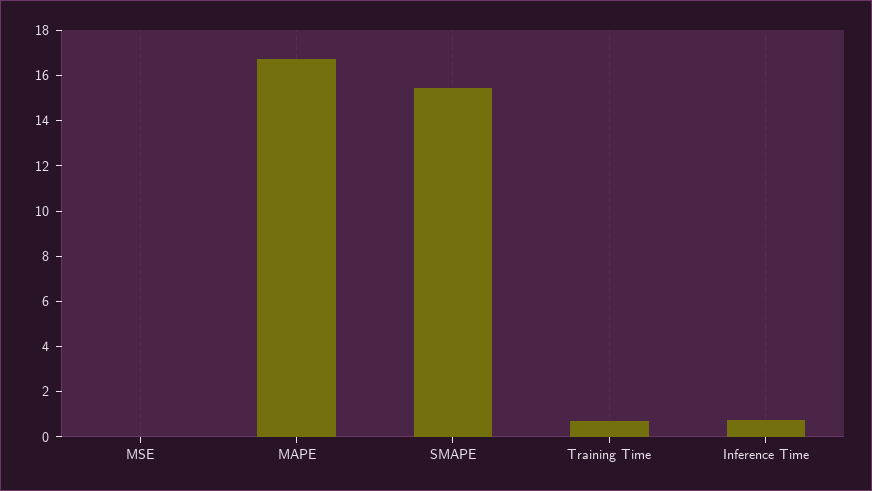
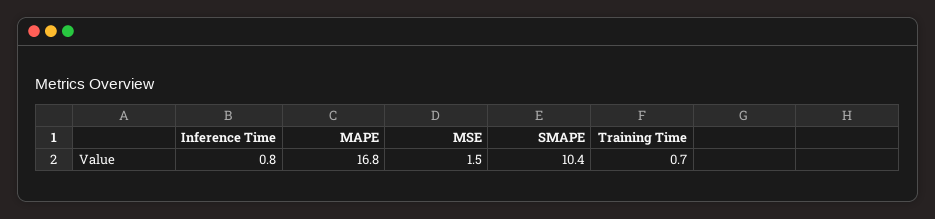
  {
-   "MSE": 0,
+   "MSE": 1.5,
    "MAPE": 16.8,
-   "SMAPE": 15.5,
+   "SMAPE": 10.4,
    "Training Time": 0.7,
    "Inference Time": 0.8
  }

